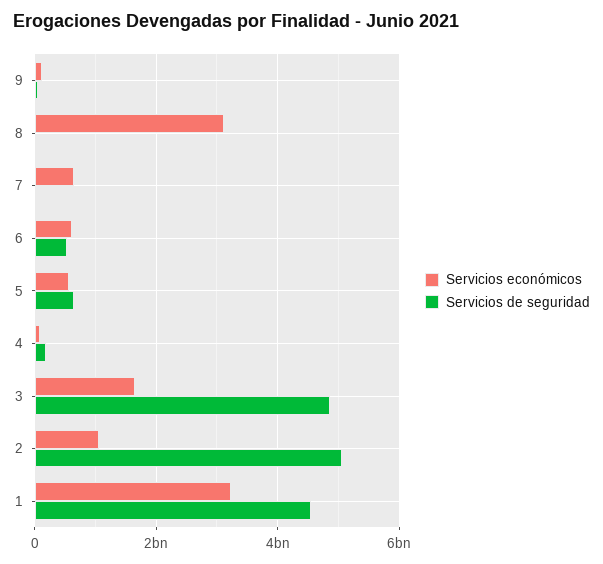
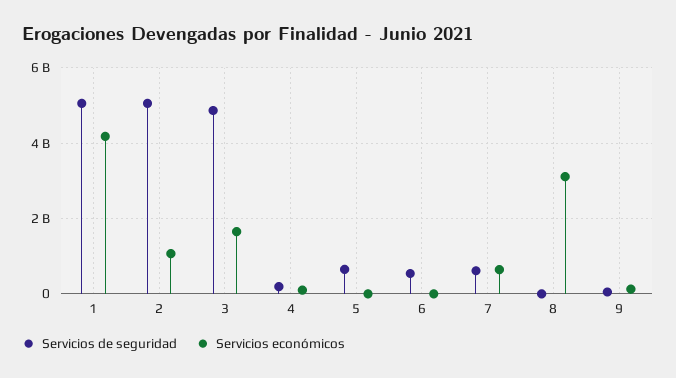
  {
    "Servicios económicos": {
      "9": 200000000,
      "8": 3200000000,
      "7": 600000000,
-     "6": 600000000,
+     "6": 0,
-     "5": 600000000,
+     "5": 0,
      "4": 0,
      "3": 1600000000,
      "2": 1000000000,
-     "1": 3200000000
+     "1": 4200000000
    },
    "Servicios de seguridad": {
      "9": 0,
      "8": 0,
-     "7": 0,
+     "7": 600000000,
      "6": 600000000,
      "5": 600000000,
      "4": 200000000,
      "3": 4800000000,
      "2": 5000000000,
-     "1": 4600000000
+     "1": 5000000000
    }
  }

